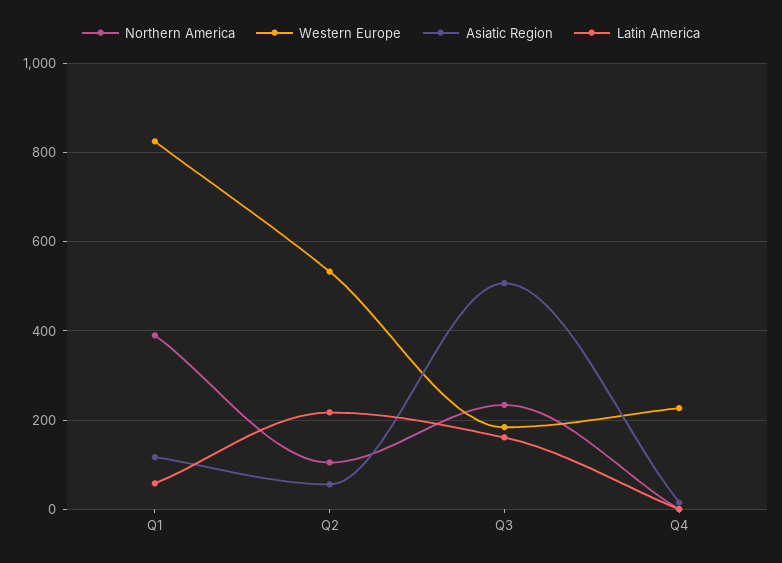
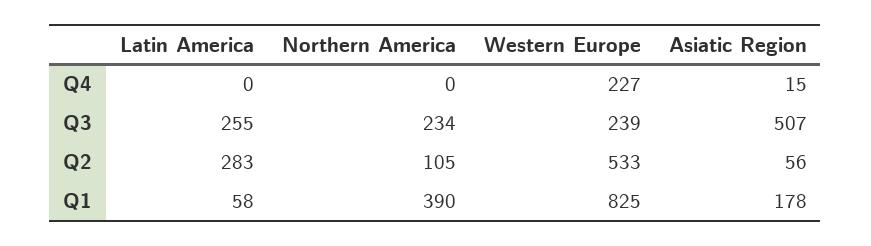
  {
    "Northern America": {
      "Q1": 390,
      "Q2": 105,
      "Q3": 234,
      "Q4": 0
    },
    "Western Europe": {
      "Q1": 825,
      "Q2": 533,
-     "Q3": 180,
+     "Q3": 239,
      "Q4": 227
    },
    "Asiatic Region": {
-     "Q1": 120,
+     "Q1": 178,
      "Q2": 56,
      "Q3": 507,
      "Q4": 15
    },
    "Latin America": {
      "Q1": 58,
-     "Q2": 220,
+     "Q2": 283,
-     "Q3": 160,
+     "Q3": 255,
      "Q4": 0
    }
  }

